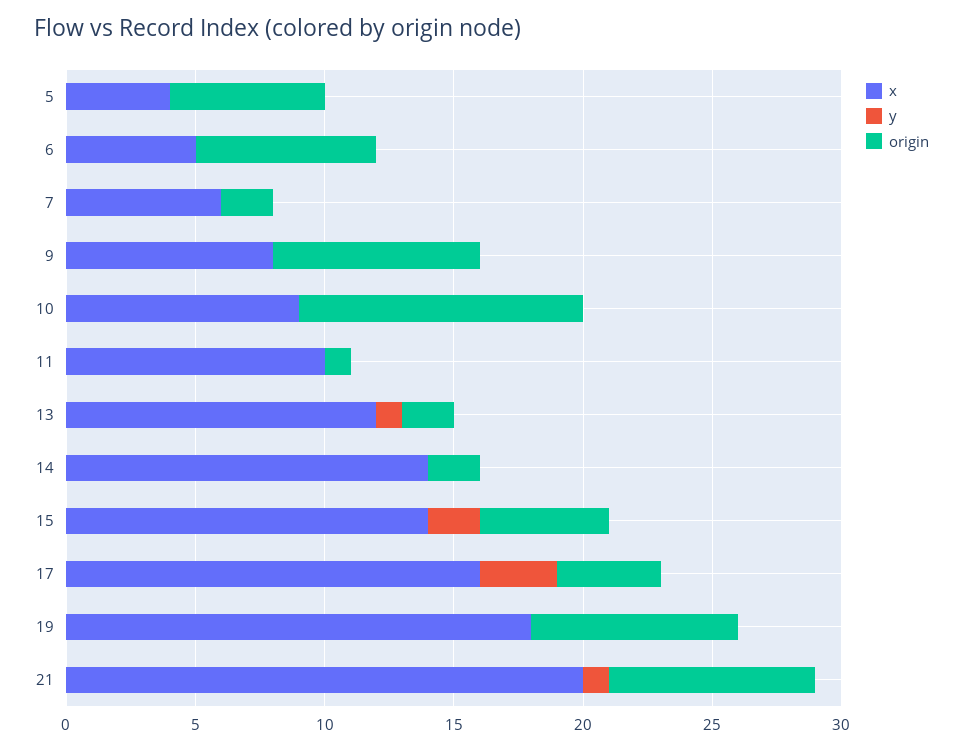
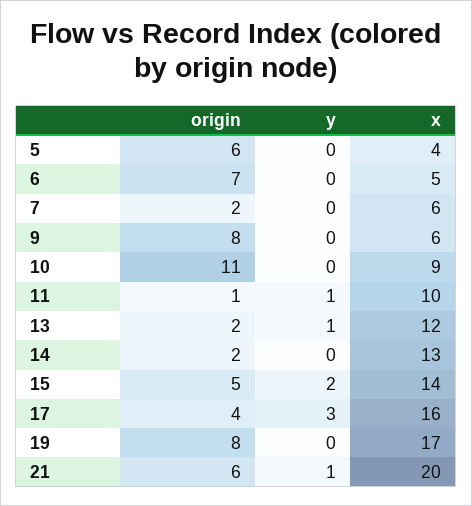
  {
    "x": {
      "5": 4,
      "6": 5,
      "7": 6,
-     "9": 8,
+     "9": 6,
      "10": 9,
      "11": 10,
      "13": 12,
-     "14": 14,
+     "14": 13,
      "15": 14,
      "17": 16,
-     "19": 18,
+     "19": 17,
      "21": 20
    },
    "y": {
      "5": 0,
      "6": 0,
      "7": 0,
      "9": 0,
      "10": 0,
-     "11": 0,
+     "11": 1,
      "13": 1,
      "14": 0,
      "15": 2,
      "17": 3,
      "19": 0,
      "21": 1
    },
    "origin": {
      "5": 6,
      "6": 7,
      "7": 2,
      "9": 8,
      "10": 11,
      "11": 1,
      "13": 2,
      "14": 2,
      "15": 5,
      "17": 4,
      "19": 8,
-     "21": 8
+     "21": 6
    }
  }

